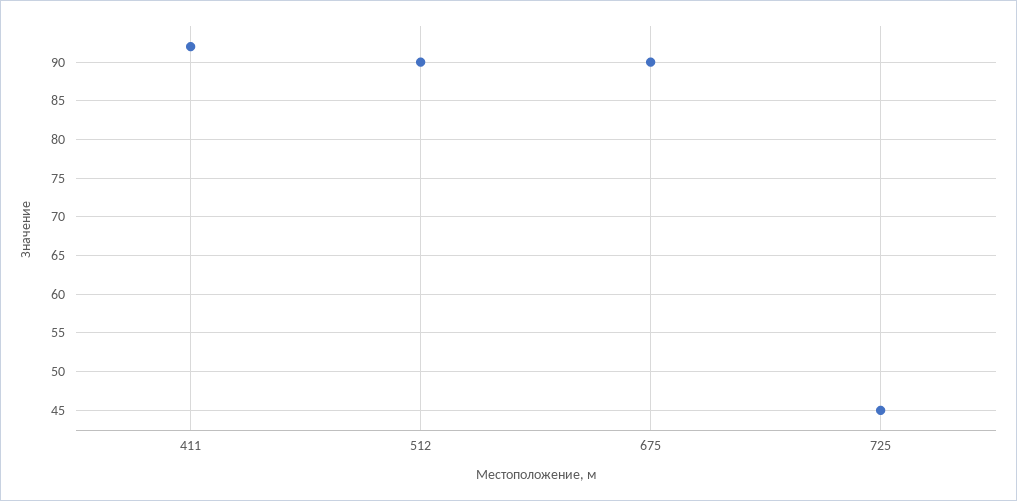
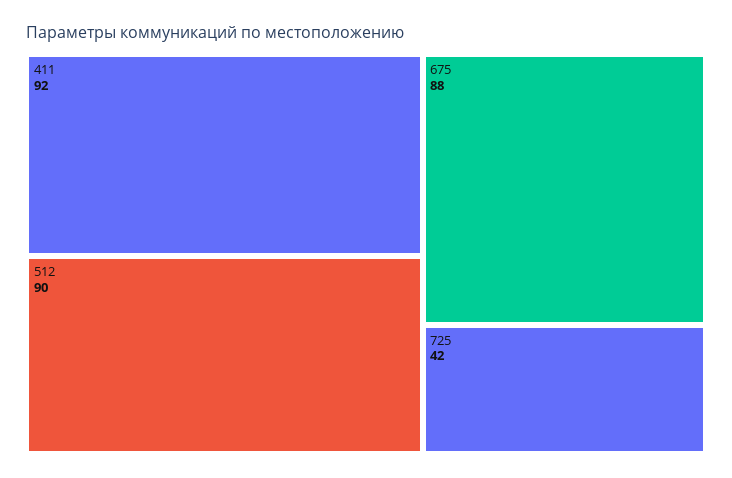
  {
    "411": 92,
    "512": 90,
-   "675": 90,
+   "675": 88,
-   "725": 45
+   "725": 42
  }

